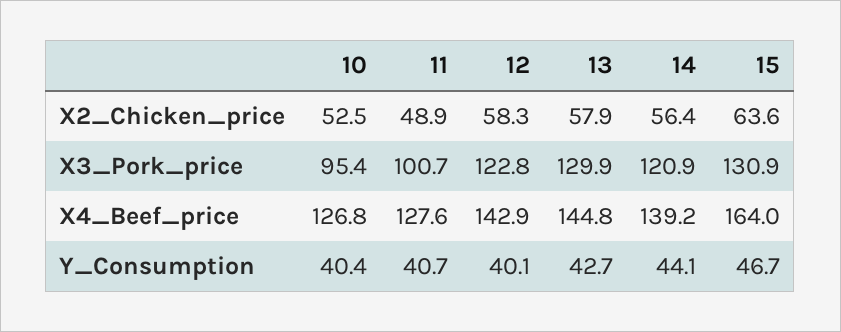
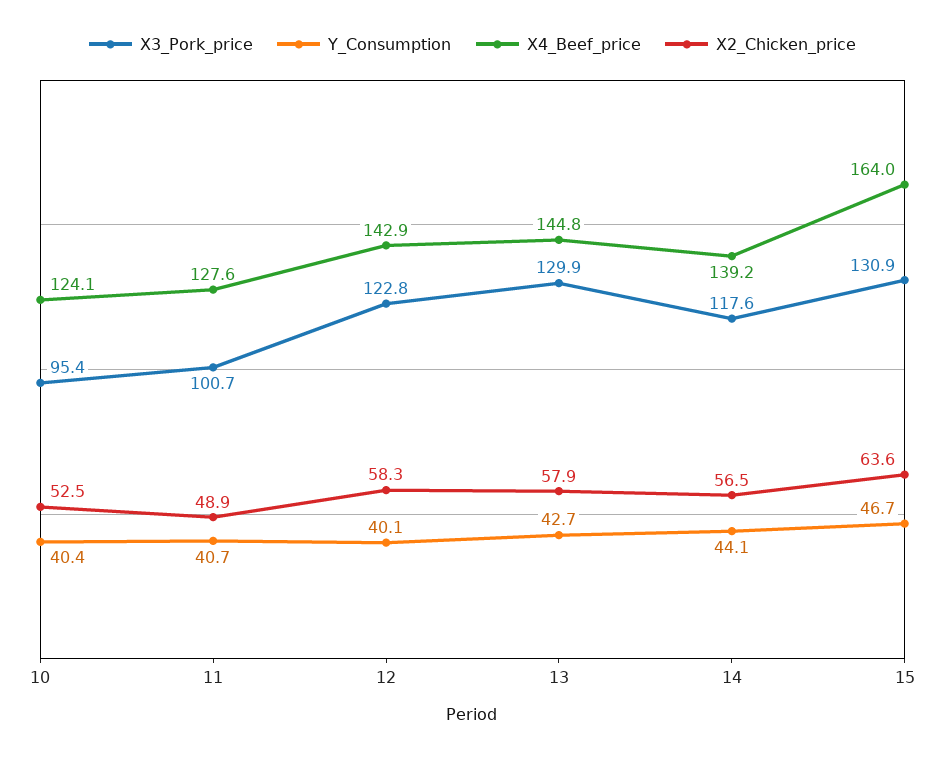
  {
    "X2_Chicken_price": {
      "10": 52.5,
      "11": 48.9,
      "12": 58.3,
      "13": 57.9,
-     "14": 56.4,
+     "14": 56.5,
      "15": 63.6
    },
    "X3_Pork_price": {
      "10": 95.4,
      "11": 100.7,
      "12": 122.8,
      "13": 129.9,
-     "14": 120.9,
+     "14": 117.6,
      "15": 130.9
    },
    "X4_Beef_price": {
-     "10": 126.8,
+     "10": 124.1,
      "11": 127.6,
      "12": 142.9,
      "13": 144.8,
      "14": 139.2,
      "15": 164
    },
    "Y_Consumption": {
      "10": 40.4,
      "11": 40.7,
      "12": 40.1,
      "13": 42.7,
      "14": 44.1,
      "15": 46.7
    }
  }

